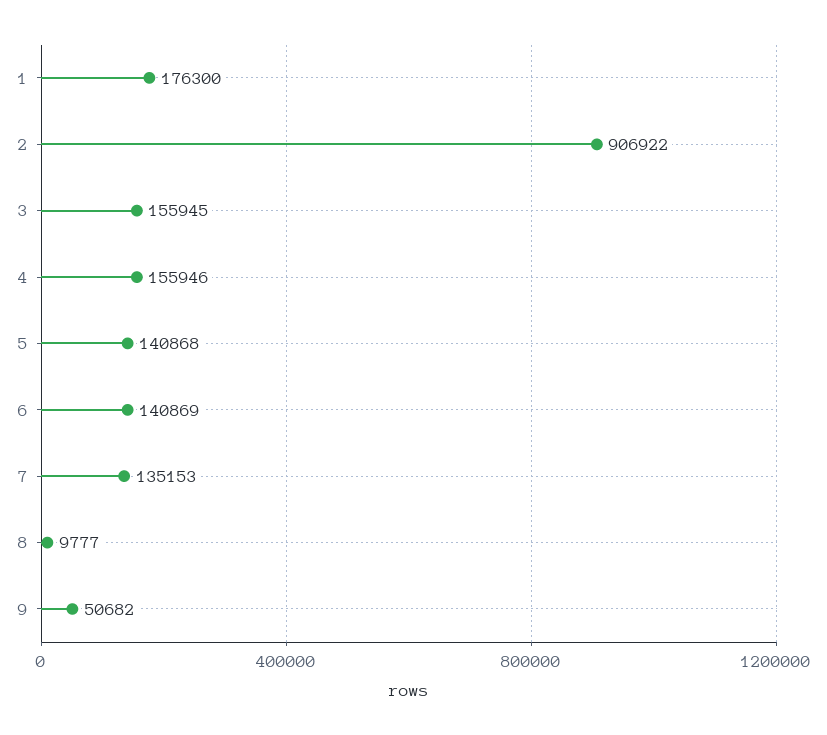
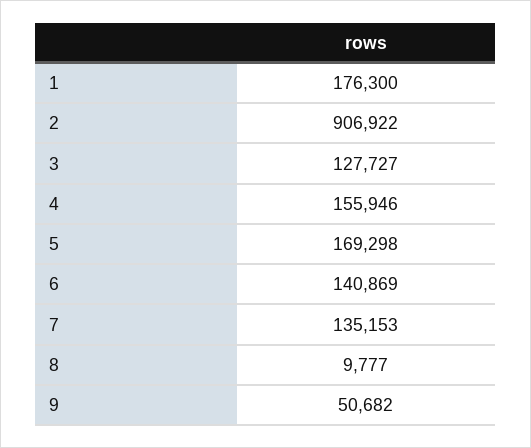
  {
    "1": 176300,
    "2": 906922,
-   "3": 155945,
+   "3": 127727,
    "4": 155946,
-   "5": 140868,
+   "5": 169298,
    "6": 140869,
    "7": 135153,
    "8": 9777,
    "9": 50682
  }

